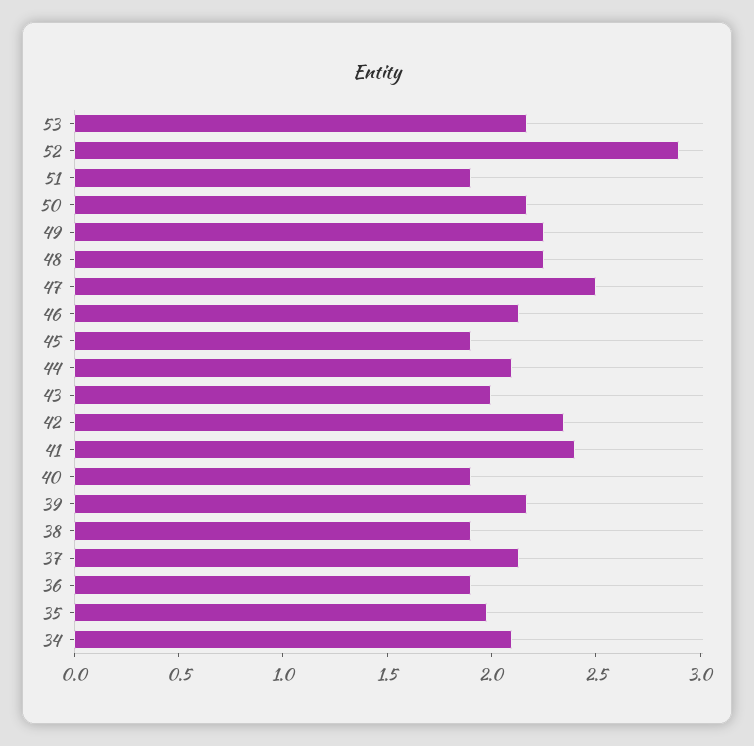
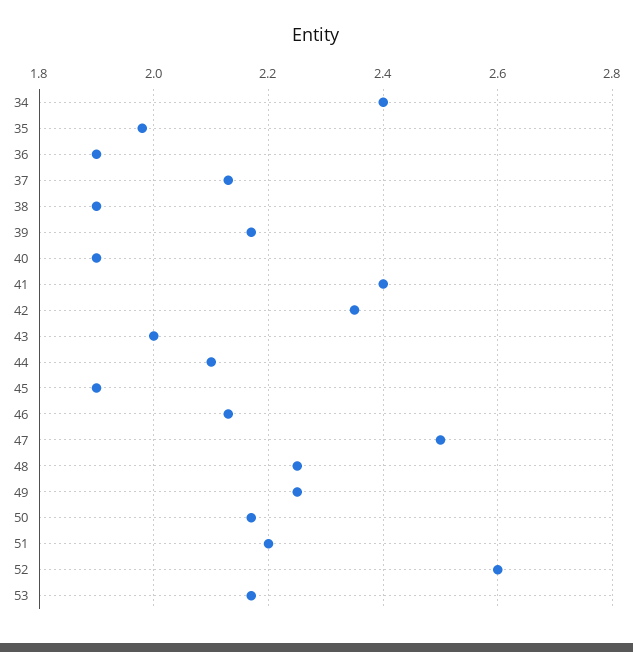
  {
    "53": 2.15,
-   "52": 2.9,
+   "52": 2.6,
-   "51": 1.9,
+   "51": 2.2,
    "50": 2.15,
    "49": 2.25,
    "48": 2.25,
    "47": 2.5,
    "46": 2.15,
    "45": 1.9,
    "44": 2.1,
    "43": 2,
    "42": 2.35,
    "41": 2.4,
    "40": 1.9,
    "39": 2.15,
    "38": 1.9,
    "37": 2.15,
    "36": 1.9,
    "35": 2,
-   "34": 2.1
+   "34": 2.4
  }

